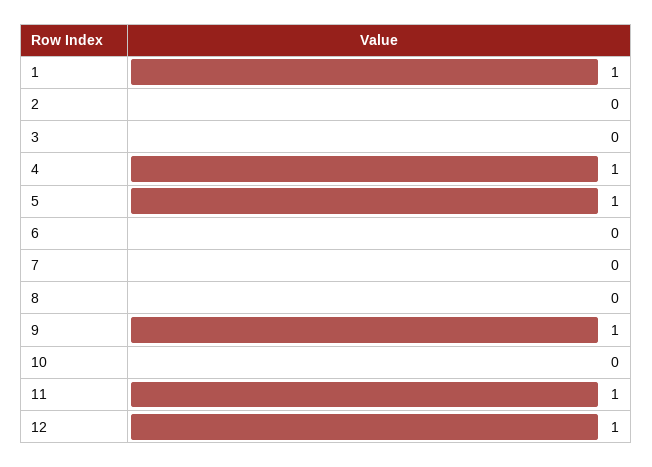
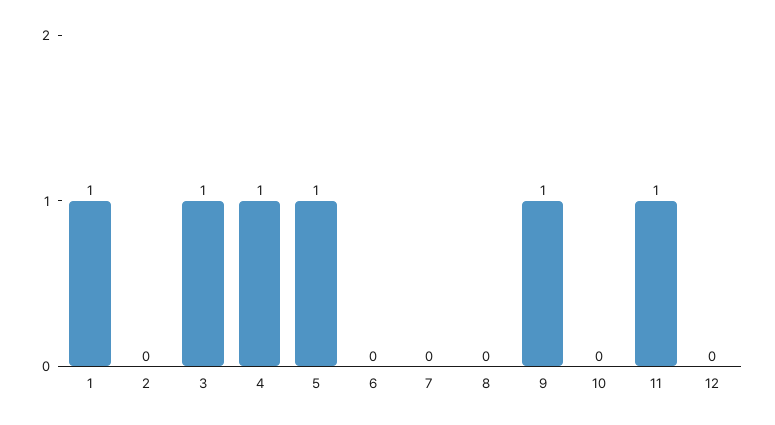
  {
    "1": 1,
    "2": 0,
-   "3": 0,
+   "3": 1,
    "4": 1,
    "5": 1,
    "6": 0,
    "7": 0,
    "8": 0,
    "9": 1,
    "10": 0,
    "11": 1,
-   "12": 1
+   "12": 0
  }

